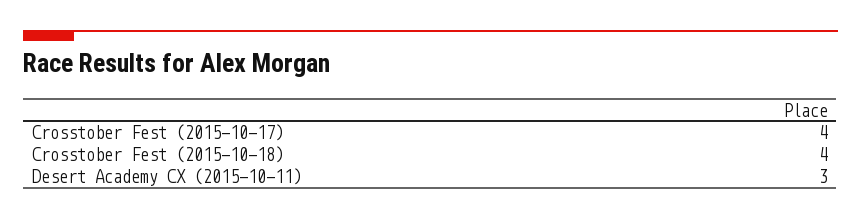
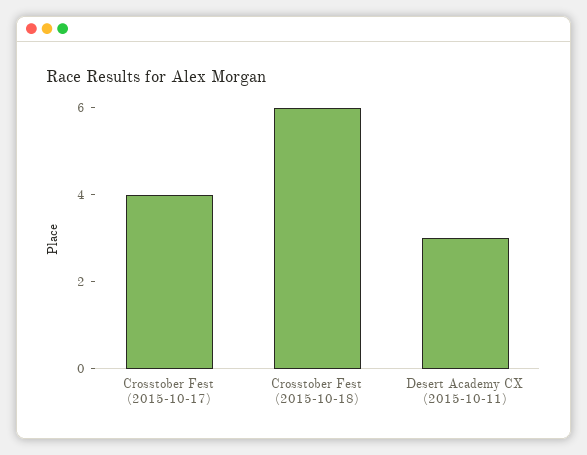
  {
    "Crosstober Fest (2015-10-17)": 4,
-   "Crosstober Fest (2015-10-18)": 4,
+   "Crosstober Fest (2015-10-18)": 6,
    "Desert Academy CX (2015-10-11)": 3
  }

